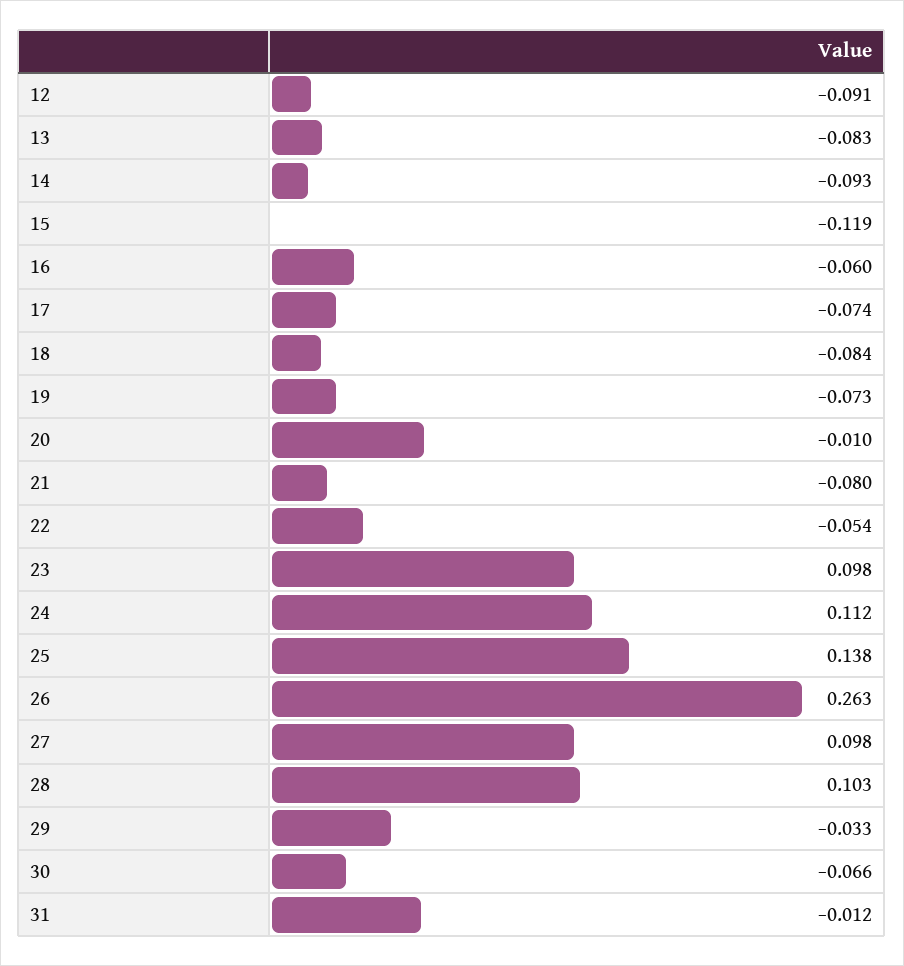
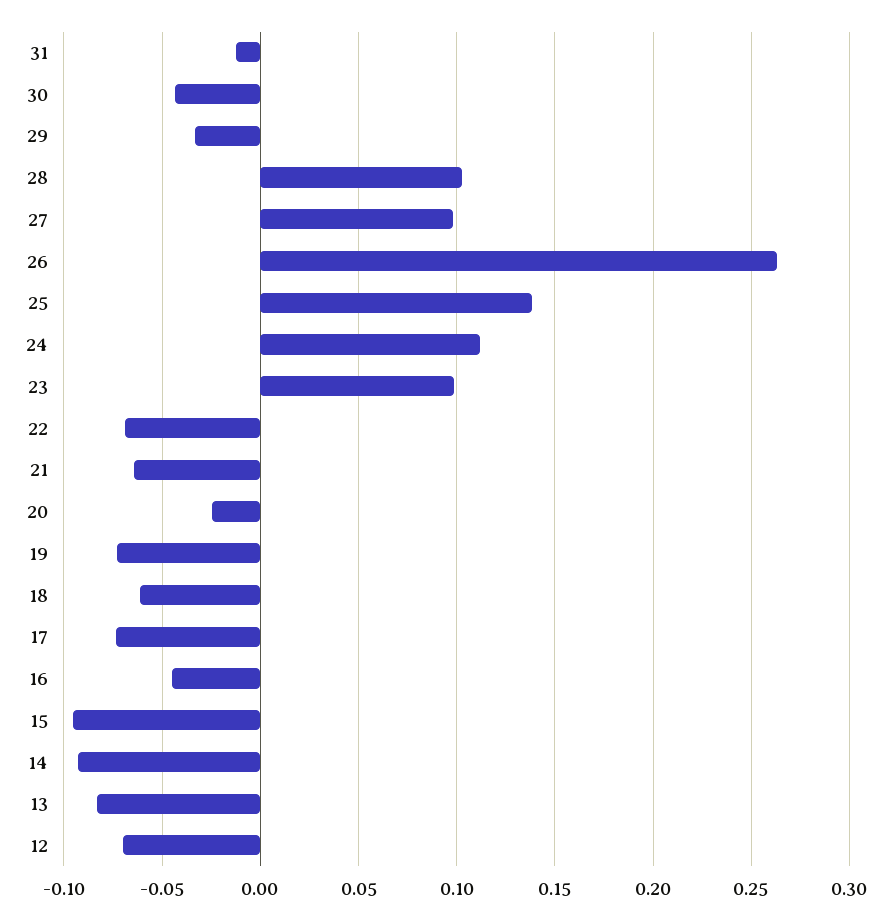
  {
-   "12": -0.091,
+   "12": -0.07,
    "13": -0.083,
    "14": -0.093,
-   "15": -0.119,
+   "15": -0.095,
-   "16": -0.06,
+   "16": -0.045,
    "17": -0.074,
-   "18": -0.084,
+   "18": -0.06,
    "19": -0.073,
-   "20": -0.01,
+   "20": -0.025,
-   "21": -0.08,
+   "21": -0.065,
-   "22": -0.054,
+   "22": -0.07,
    "23": 0.098,
    "24": 0.112,
    "25": 0.138,
    "26": 0.263,
    "27": 0.098,
    "28": 0.103,
    "29": -0.033,
-   "30": -0.066,
+   "30": -0.045,
    "31": -0.012
  }

